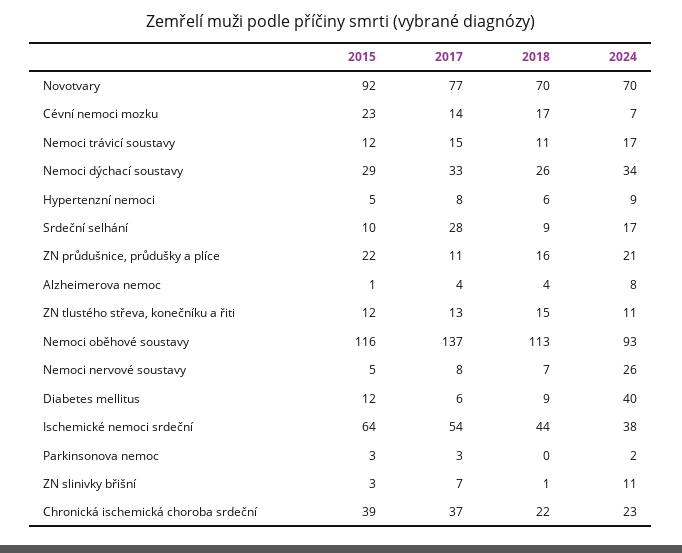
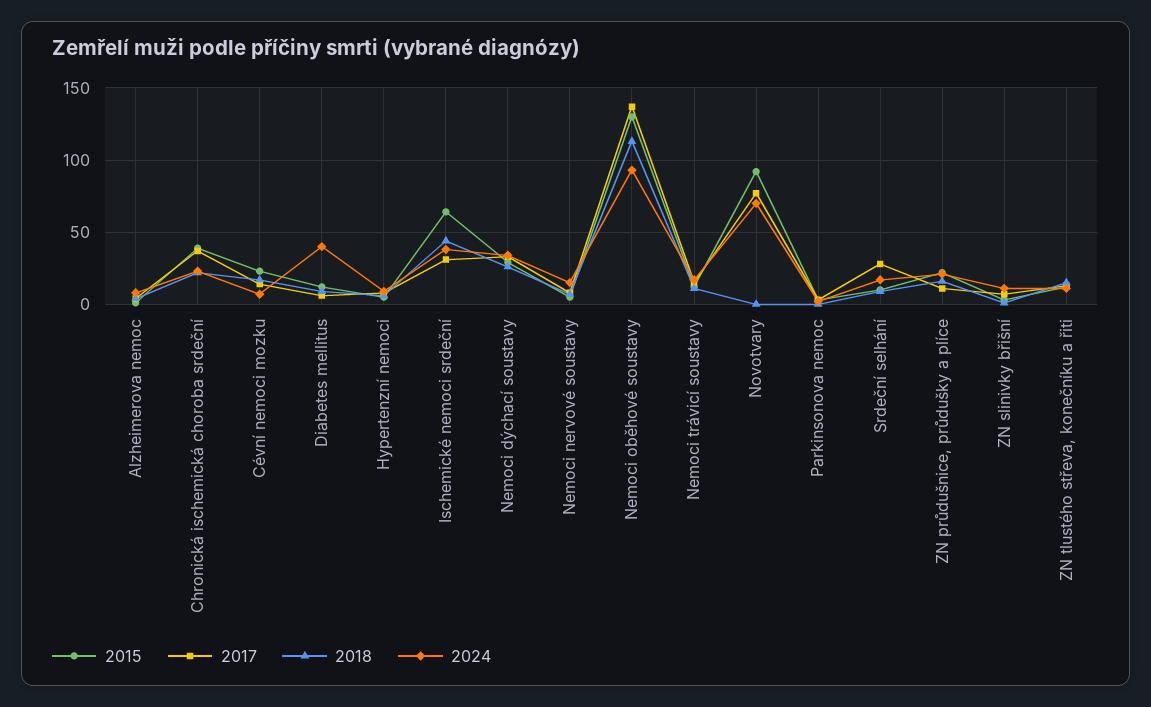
  {
    "2015": {
      "Novotvary": 92,
      "Cévní nemoci mozku": 23,
      "Nemoci trávicí soustavy": 12,
      "Nemoci dýchací soustavy": 29,
      "Hypertenzní nemoci": 5,
      "Srdeční selhání": 10,
      "ZN průdušnice, průdušky a plíce": 22,
      "Alzheimerova nemoc": 1,
      "ZN tlustého střeva, konečníku a řiti": 12,
-     "Nemoci oběhové soustavy": 116,
+     "Nemoci oběhové soustavy": 130,
      "Nemoci nervové soustavy": 5,
      "Diabetes mellitus": 12,
      "Ischemické nemoci srdeční": 64,
      "Parkinsonova nemoc": 3,
      "ZN slinivky břišní": 3,
      "Chronická ischemická choroba srdeční": 39
    },
    "2017": {
      "Novotvary": 77,
      "Cévní nemoci mozku": 14,
      "Nemoci trávicí soustavy": 15,
      "Nemoci dýchací soustavy": 33,
      "Hypertenzní nemoci": 8,
      "Srdeční selhání": 28,
      "ZN průdušnice, průdušky a plíce": 11,
      "Alzheimerova nemoc": 4,
      "ZN tlustého střeva, konečníku a řiti": 13,
      "Nemoci oběhové soustavy": 137,
      "Nemoci nervové soustavy": 8,
      "Diabetes mellitus": 6,
-     "Ischemické nemoci srdeční": 54,
+     "Ischemické nemoci srdeční": 30,
      "Parkinsonova nemoc": 3,
      "ZN slinivky břišní": 7,
      "Chronická ischemická choroba srdeční": 37
    },
    "2018": {
-     "Novotvary": 70,
+     "Novotvary": 0,
      "Cévní nemoci mozku": 17,
      "Nemoci trávicí soustavy": 11,
      "Nemoci dýchací soustavy": 26,
      "Hypertenzní nemoci": 6,
      "Srdeční selhání": 9,
      "ZN průdušnice, průdušky a plíce": 16,
      "Alzheimerova nemoc": 4,
      "ZN tlustého střeva, konečníku a řiti": 15,
      "Nemoci oběhové soustavy": 113,
      "Nemoci nervové soustavy": 7,
      "Diabetes mellitus": 9,
      "Ischemické nemoci srdeční": 44,
      "Parkinsonova nemoc": 0,
      "ZN slinivky břišní": 1,
      "Chronická ischemická choroba srdeční": 22
    },
    "2024": {
      "Novotvary": 70,
      "Cévní nemoci mozku": 7,
      "Nemoci trávicí soustavy": 17,
      "Nemoci dýchací soustavy": 34,
      "Hypertenzní nemoci": 9,
      "Srdeční selhání": 17,
      "ZN průdušnice, průdušky a plíce": 21,
      "Alzheimerova nemoc": 8,
      "ZN tlustého střeva, konečníku a řiti": 11,
      "Nemoci oběhové soustavy": 93,
-     "Nemoci nervové soustavy": 26,
+     "Nemoci nervové soustavy": 15,
      "Diabetes mellitus": 40,
      "Ischemické nemoci srdeční": 38,
      "Parkinsonova nemoc": 2,
      "ZN slinivky břišní": 11,
      "Chronická ischemická choroba srdeční": 23
    }
  }

